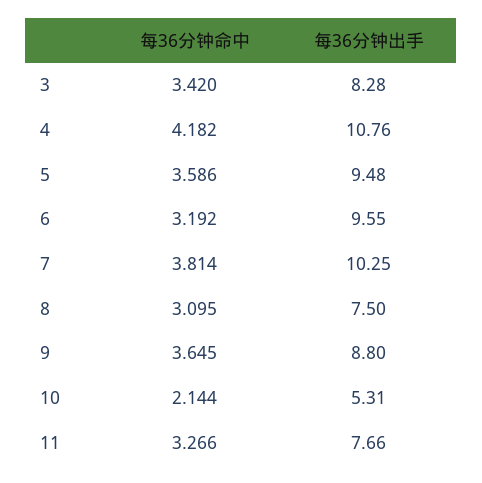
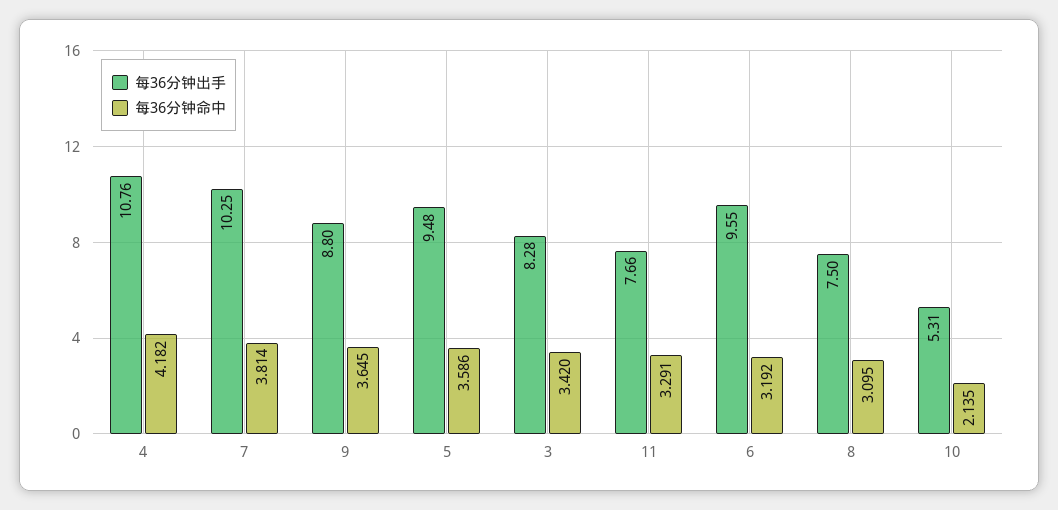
  {
    "每36分钟命中": {
      "3": 3.42,
      "4": 4.182,
      "5": 3.586,
      "6": 3.192,
      "7": 3.814,
      "8": 3.095,
      "9": 3.645,
-     "10": 2.144,
+     "10": 2.135,
-     "11": 3.266
+     "11": 3.291
    },
    "每36分钟出手": {
      "3": 8.28,
      "4": 10.76,
      "5": 9.48,
      "6": 9.55,
      "7": 10.25,
      "8": 7.5,
      "9": 8.8,
      "10": 5.31,
      "11": 7.66
    }
  }

